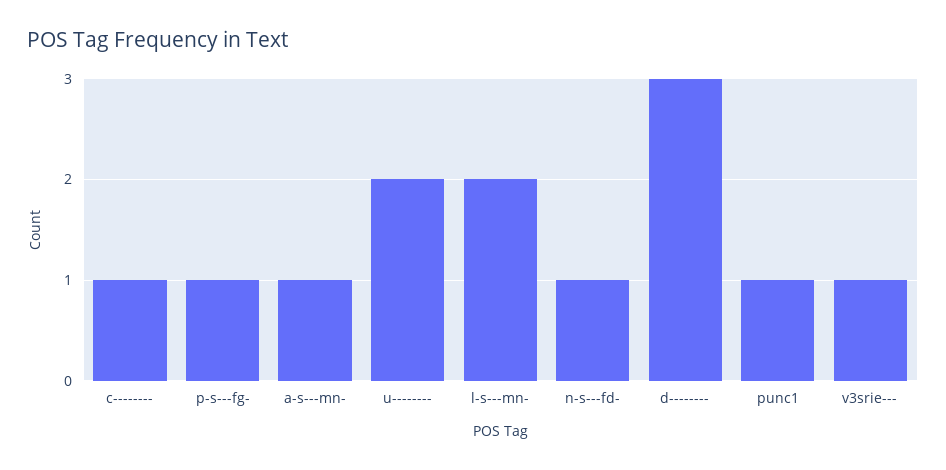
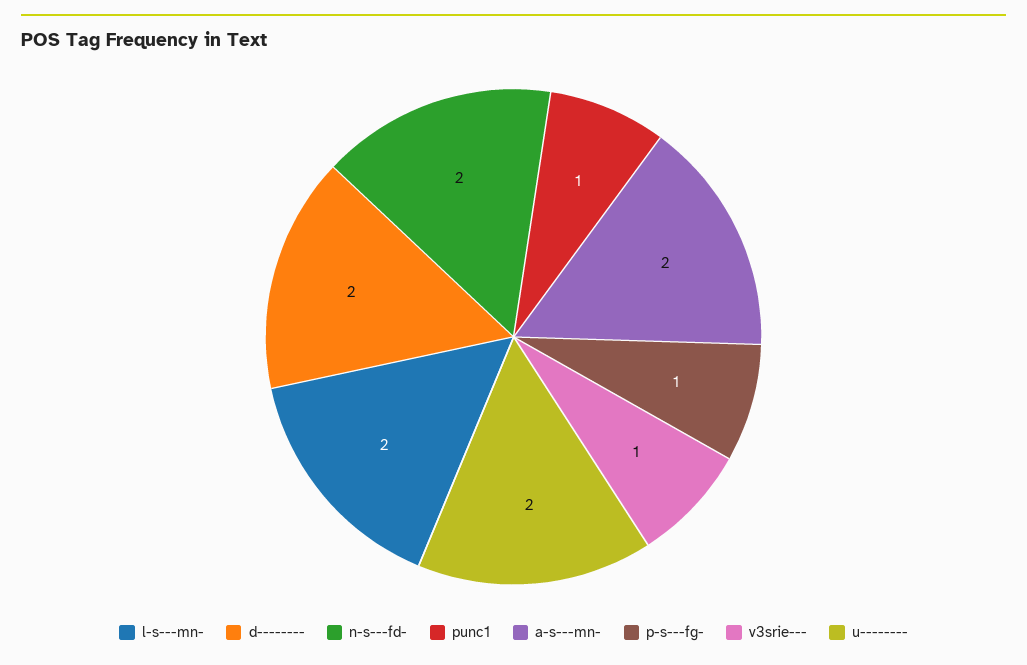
  {
-   "c--------": 1,
    "p-s---fg-": 1,
-   "a-s---mn-": 1,
+   "a-s---mn-": 2,
    "u--------": 2,
    "l-s---mn-": 2,
-   "n-s---fd-": 1,
+   "n-s---fd-": 2,
-   "d--------": 3,
+   "d--------": 2,
    "punc1": 1,
    "v3srie---": 1
  }

